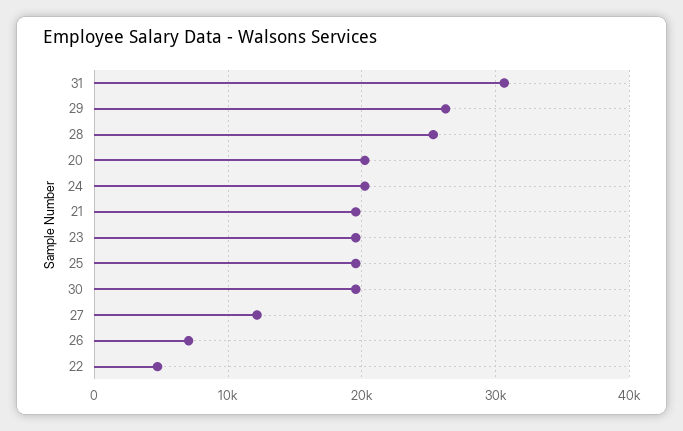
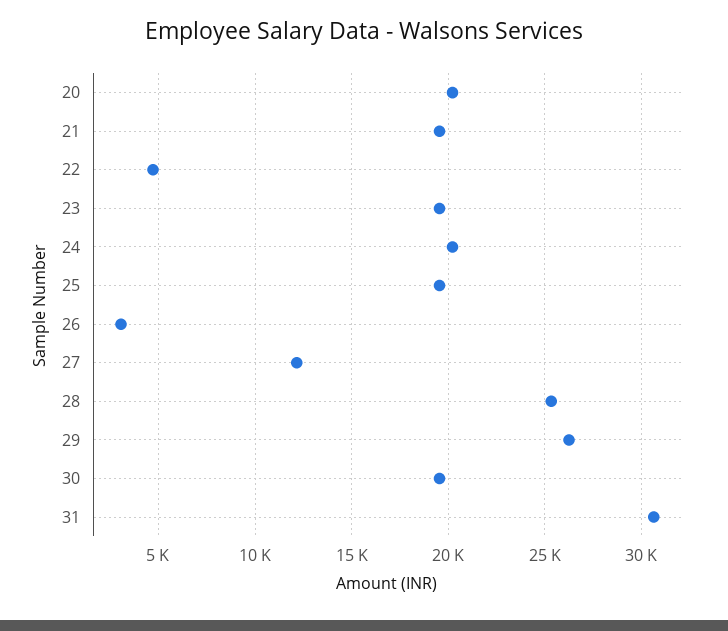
  {
    "31": 30500,
    "29": 26500,
    "28": 25500,
    "20": 20000,
    "24": 20000,
    "21": 19500,
    "23": 19500,
    "25": 19500,
    "30": 19500,
    "27": 12000,
-   "26": 7000,
+   "26": 3000,
    "22": 4500
  }

